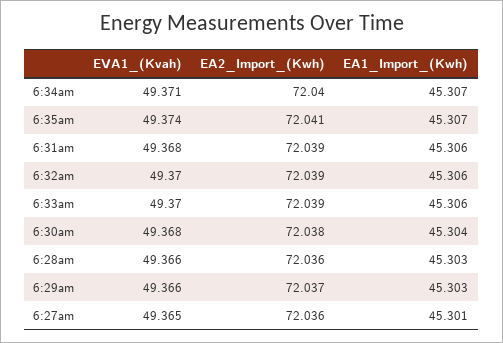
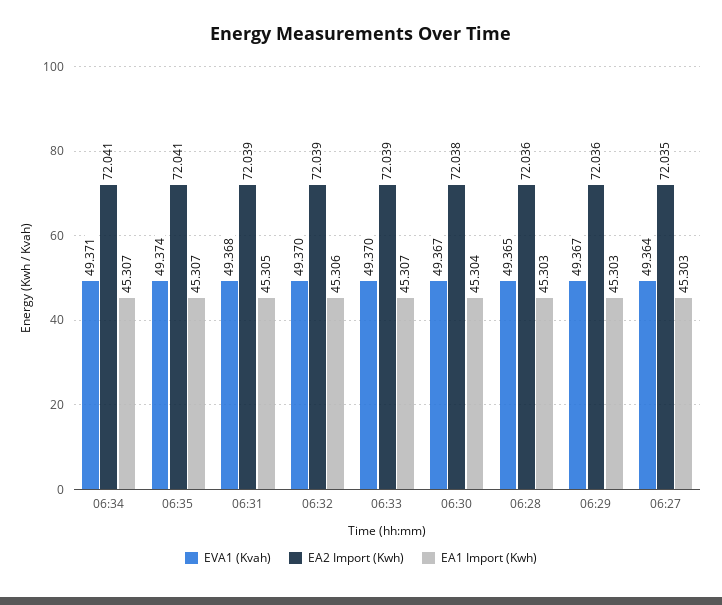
  {
    "EVA1_(Kvah)": {
      "6:34am": 49.371,
      "6:35am": 49.374,
      "6:31am": 49.368,
      "6:32am": 49.37,
      "6:33am": 49.37,
-     "6:30am": 49.368,
+     "6:30am": 49.367,
-     "6:28am": 49.366,
+     "6:28am": 49.365,
-     "6:29am": 49.366,
+     "6:29am": 49.367,
-     "6:27am": 49.365
+     "6:27am": 49.364
    },
    "EA2_Import_(Kwh)": {
-     "6:34am": 72.04,
+     "6:34am": 72.041,
      "6:35am": 72.041,
      "6:31am": 72.039,
      "6:32am": 72.039,
      "6:33am": 72.039,
      "6:30am": 72.038,
      "6:28am": 72.036,
-     "6:29am": 72.037,
+     "6:29am": 72.036,
-     "6:27am": 72.036
+     "6:27am": 72.035
    },
    "EA1_Import_(Kwh)": {
      "6:34am": 45.307,
      "6:35am": 45.307,
-     "6:31am": 45.306,
+     "6:31am": 45.305,
      "6:32am": 45.306,
-     "6:33am": 45.306,
+     "6:33am": 45.307,
      "6:30am": 45.304,
      "6:28am": 45.303,
      "6:29am": 45.303,
-     "6:27am": 45.301
+     "6:27am": 45.303
    }
  }

